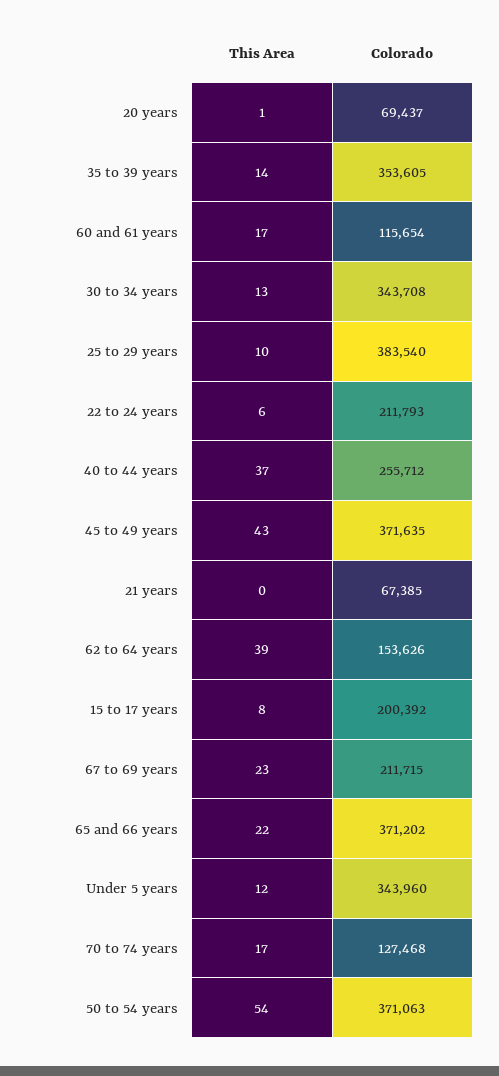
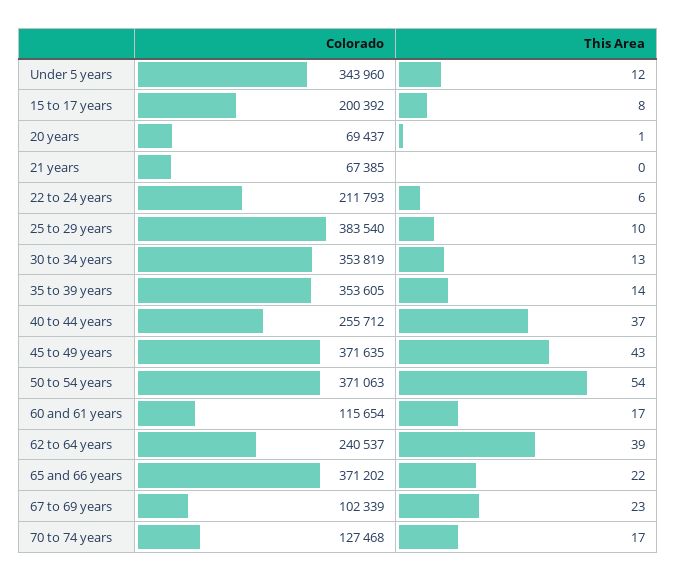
  {
    "This Area": {
      "20 years": 1,
      "35 to 39 years": 14,
      "60 and 61 years": 17,
      "30 to 34 years": 13,
      "25 to 29 years": 10,
      "22 to 24 years": 6,
      "40 to 44 years": 37,
      "45 to 49 years": 43,
      "21 years": 0,
      "62 to 64 years": 39,
      "15 to 17 years": 8,
      "67 to 69 years": 23,
      "65 and 66 years": 22,
      "Under 5 years": 12,
      "70 to 74 years": 17,
      "50 to 54 years": 54
    },
    "Colorado": {
      "20 years": 69437,
      "35 to 39 years": 353605,
      "60 and 61 years": 115654,
-     "30 to 34 years": 343708,
+     "30 to 34 years": 353819,
      "25 to 29 years": 383540,
      "22 to 24 years": 211793,
      "40 to 44 years": 255712,
      "45 to 49 years": 371635,
      "21 years": 67385,
-     "62 to 64 years": 153626,
+     "62 to 64 years": 240537,
      "15 to 17 years": 200392,
-     "67 to 69 years": 211715,
+     "67 to 69 years": 102339,
      "65 and 66 years": 371202,
      "Under 5 years": 343960,
      "70 to 74 years": 127468,
      "50 to 54 years": 371063
    }
  }

